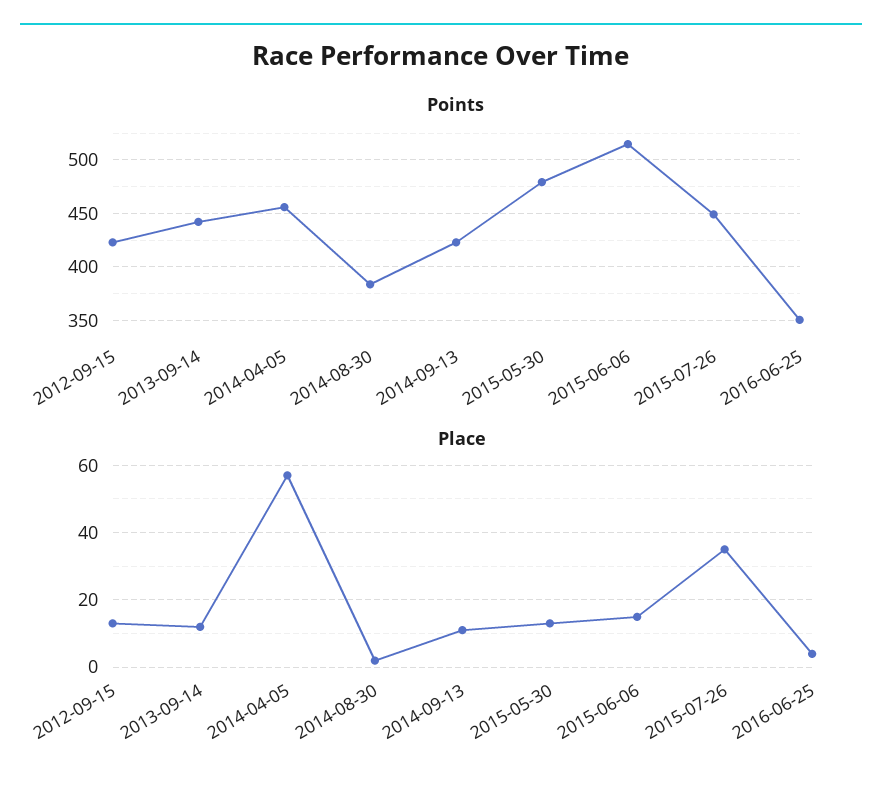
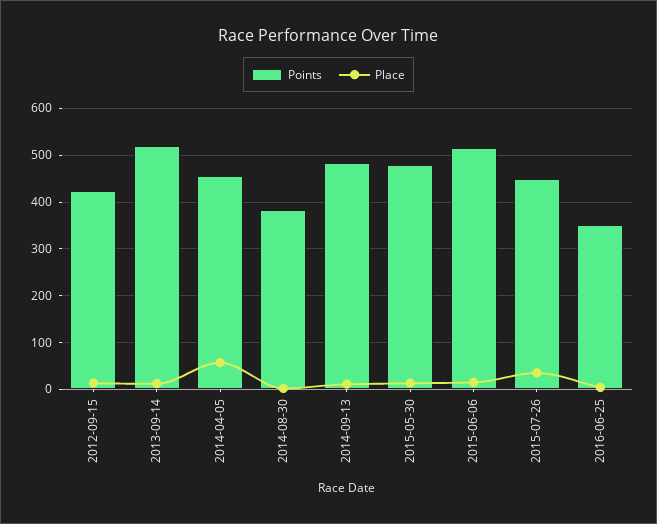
  {
    "Points": {
      "2012-09-15": 420,
-     "2013-09-14": 440,
+     "2013-09-14": 520,
      "2014-04-05": 460,
      "2014-08-30": 380,
-     "2014-09-13": 420,
+     "2014-09-13": 480,
      "2015-05-30": 480,
      "2015-06-06": 510,
      "2015-07-26": 450,
      "2016-06-25": 350
    },
    "Place": {
      "2012-09-15": 15,
      "2013-09-14": 10,
      "2014-04-05": 55,
      "2014-08-30": 0,
      "2014-09-13": 10,
      "2015-05-30": 15,
      "2015-06-06": 15,
      "2015-07-26": 35,
      "2016-06-25": 5
    }
  }

